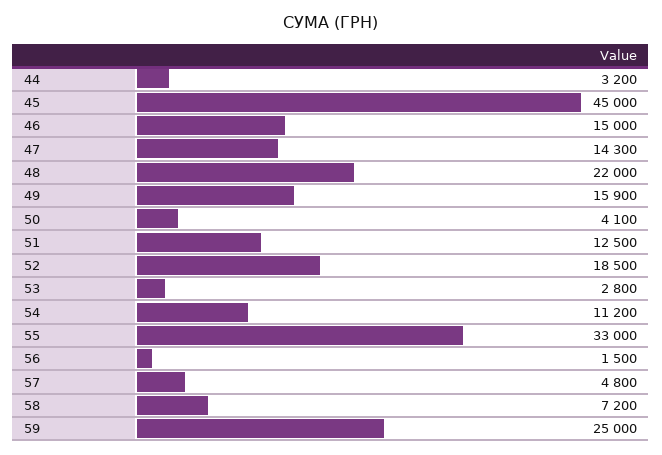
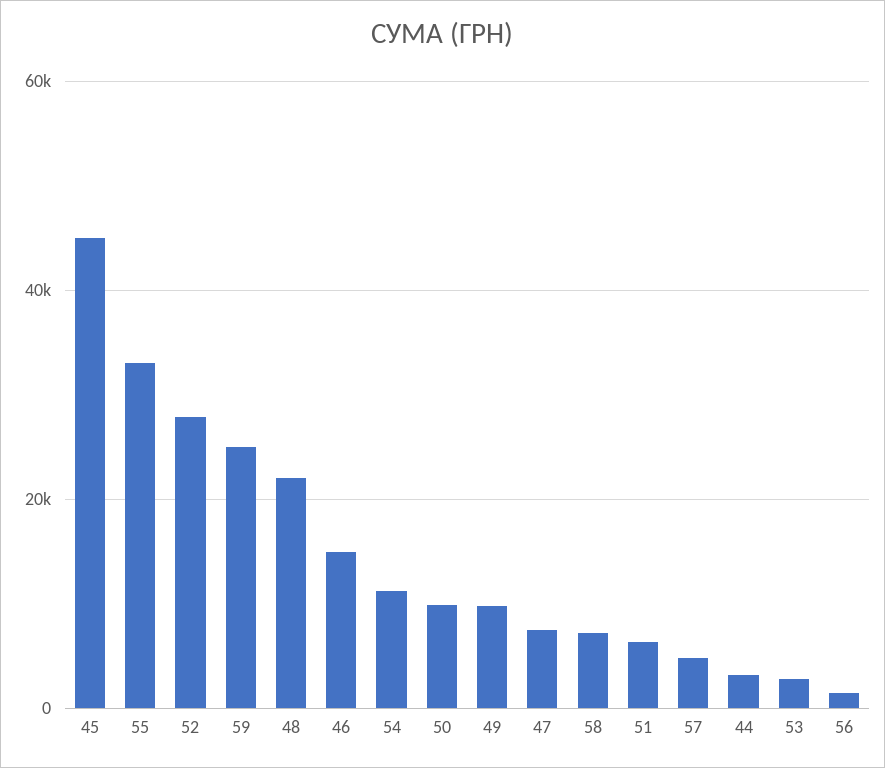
  {
    "44": 3200,
    "45": 45000,
    "46": 15000,
-   "47": 14300,
+   "47": 8000,
    "48": 22000,
-   "49": 15900,
+   "49": 10000,
-   "50": 4100,
+   "50": 10000,
-   "51": 12500,
+   "51": 6000,
-   "52": 18500,
+   "52": 28000,
    "53": 2800,
    "54": 11200,
    "55": 33000,
    "56": 1500,
    "57": 4800,
    "58": 7200,
    "59": 25000
  }

